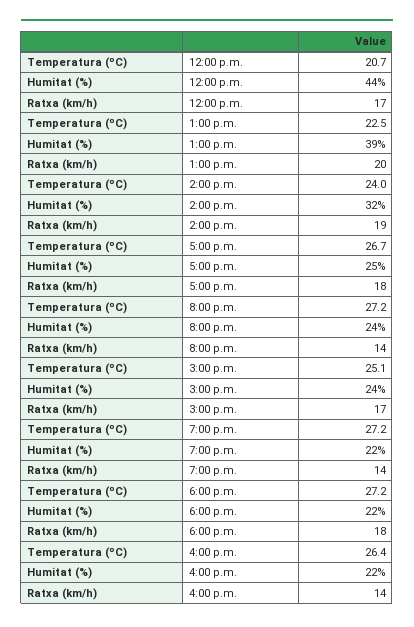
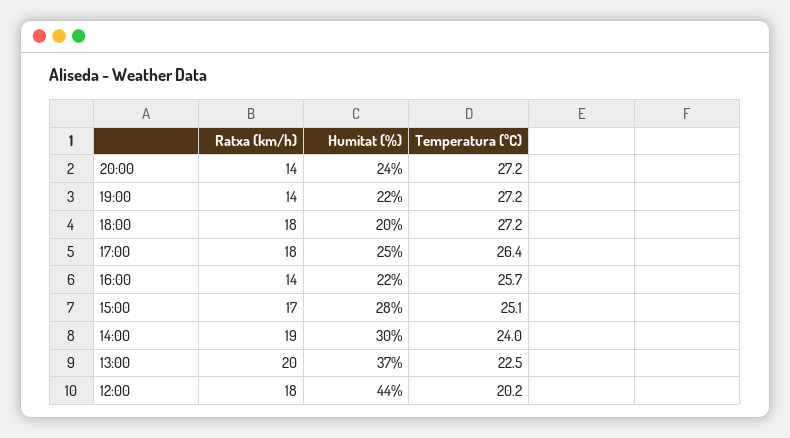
  {
    "Temperatura (ºC)": {
-     "12:00 p.m.": 20.7,
+     "12:00 p.m.": 20.2,
      "1:00 p.m.": 22.5,
      "2:00 p.m.": 24,
-     "5:00 p.m.": 26.7,
+     "5:00 p.m.": 26.4,
      "8:00 p.m.": 27.2,
      "3:00 p.m.": 25.1,
      "7:00 p.m.": 27.2,
      "6:00 p.m.": 27.2,
-     "4:00 p.m.": 26.4
+     "4:00 p.m.": 25.7
    },
    "Humitat (%)": {
      "12:00 p.m.": 44,
-     "1:00 p.m.": 39,
+     "1:00 p.m.": 37,
-     "2:00 p.m.": 32,
+     "2:00 p.m.": 30,
      "5:00 p.m.": 25,
      "8:00 p.m.": 24,
-     "3:00 p.m.": 24,
+     "3:00 p.m.": 28,
      "7:00 p.m.": 22,
-     "6:00 p.m.": 22,
+     "6:00 p.m.": 20,
      "4:00 p.m.": 22
    },
    "Ratxa (km/h)": {
-     "12:00 p.m.": 17,
+     "12:00 p.m.": 18,
      "1:00 p.m.": 20,
      "2:00 p.m.": 19,
      "5:00 p.m.": 18,
      "8:00 p.m.": 14,
      "3:00 p.m.": 17,
      "7:00 p.m.": 14,
      "6:00 p.m.": 18,
      "4:00 p.m.": 14
    }
  }

